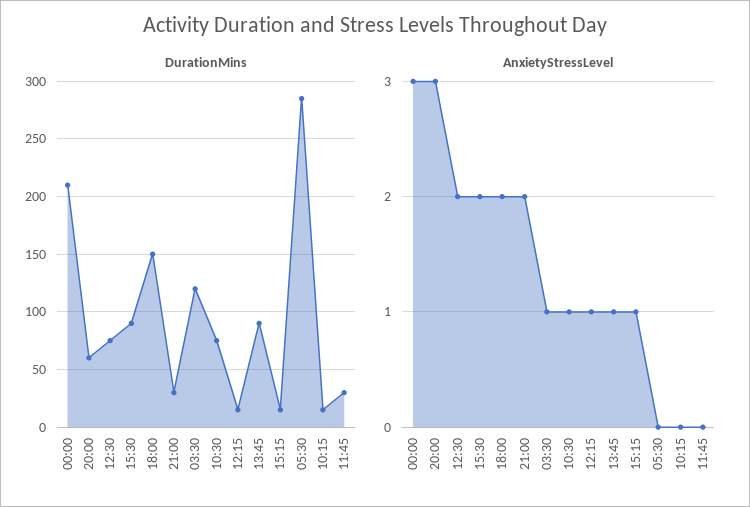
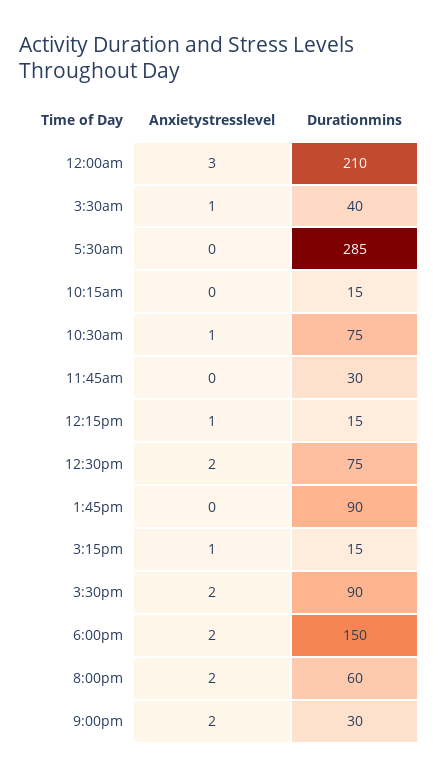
  {
    "DurationMins": {
      "00:00": 210,
      "20:00": 60,
      "12:30": 75,
      "15:30": 90,
      "18:00": 150,
      "21:00": 30,
-     "03:30": 120,
+     "03:30": 40,
      "10:30": 75,
      "12:15": 15,
      "13:45": 90,
      "15:15": 15,
      "05:30": 285,
      "10:15": 15,
      "11:45": 30
    },
    "AnxietyStressLevel": {
      "00:00": 3,
-     "20:00": 3,
+     "20:00": 2,
      "12:30": 2,
      "15:30": 2,
      "18:00": 2,
      "21:00": 2,
      "03:30": 1,
      "10:30": 1,
      "12:15": 1,
-     "13:45": 1,
+     "13:45": 0,
      "15:15": 1,
      "05:30": 0,
      "10:15": 0,
      "11:45": 0
    }
  }

